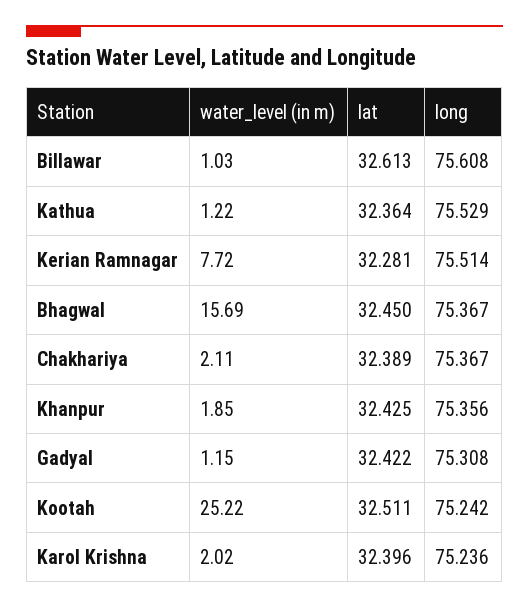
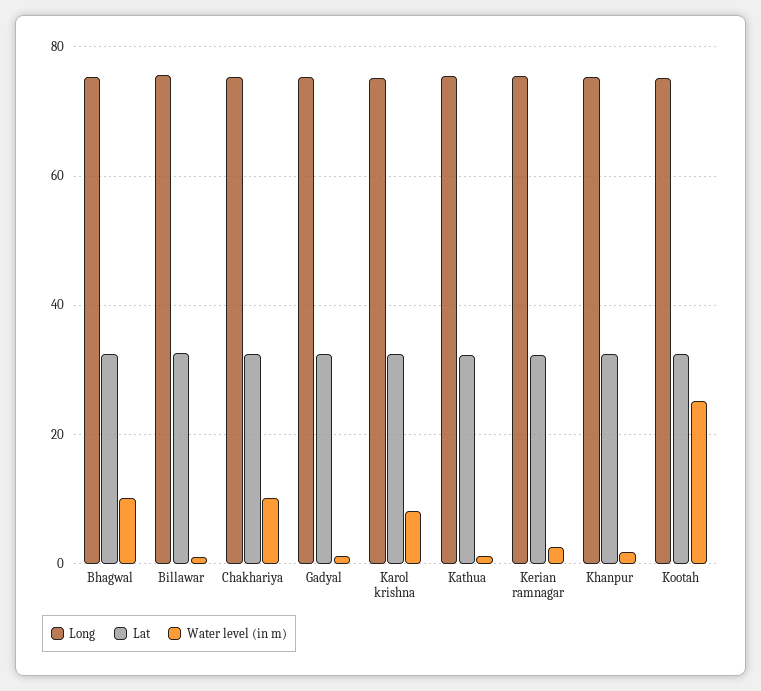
  {
    "water_level (in m)": {
      "Billawar": 1.03,
      "Kathua": 1.22,
-     "Kerian Ramnagar": 7.72,
+     "Kerian Ramnagar": 2,
-     "Bhagwal": 15.69,
+     "Bhagwal": 10,
-     "Chakhariya": 2.11,
+     "Chakhariya": 10,
      "Khanpur": 1.85,
      "Gadyal": 1.15,
      "Kootah": 25.22,
-     "Karol Krishna": 2.02
+     "Karol Krishna": 8
    },
    "lat": {
      "Billawar": 32.613,
      "Kathua": 32.364,
      "Kerian Ramnagar": 32.281,
      "Bhagwal": 32.45,
      "Chakhariya": 32.389,
      "Khanpur": 32.425,
      "Gadyal": 32.422,
      "Kootah": 32.511,
      "Karol Krishna": 32.396
    },
    "long": {
      "Billawar": 75.608,
      "Kathua": 75.529,
      "Kerian Ramnagar": 75.514,
      "Bhagwal": 75.367,
      "Chakhariya": 75.367,
      "Khanpur": 75.356,
      "Gadyal": 75.308,
      "Kootah": 75.242,
      "Karol Krishna": 75.236
    }
  }

